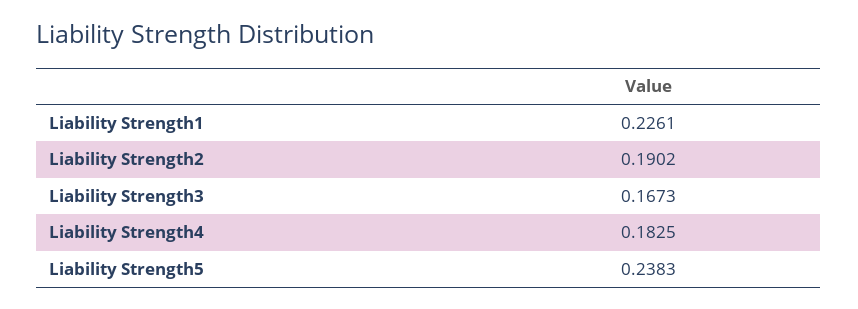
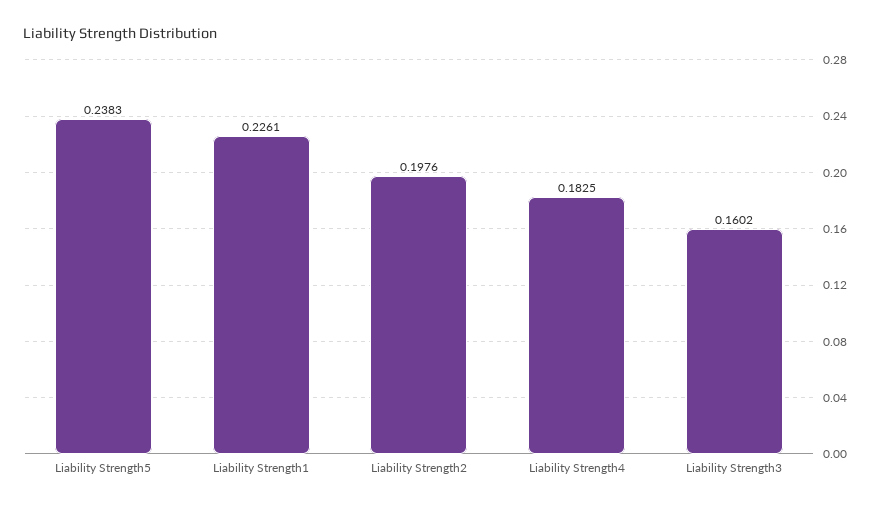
  {
    "Liability Strength1": 0.2261,
-   "Liability Strength2": 0.1902,
+   "Liability Strength2": 0.1976,
-   "Liability Strength3": 0.1673,
+   "Liability Strength3": 0.1602,
    "Liability Strength4": 0.1825,
    "Liability Strength5": 0.2383
  }

